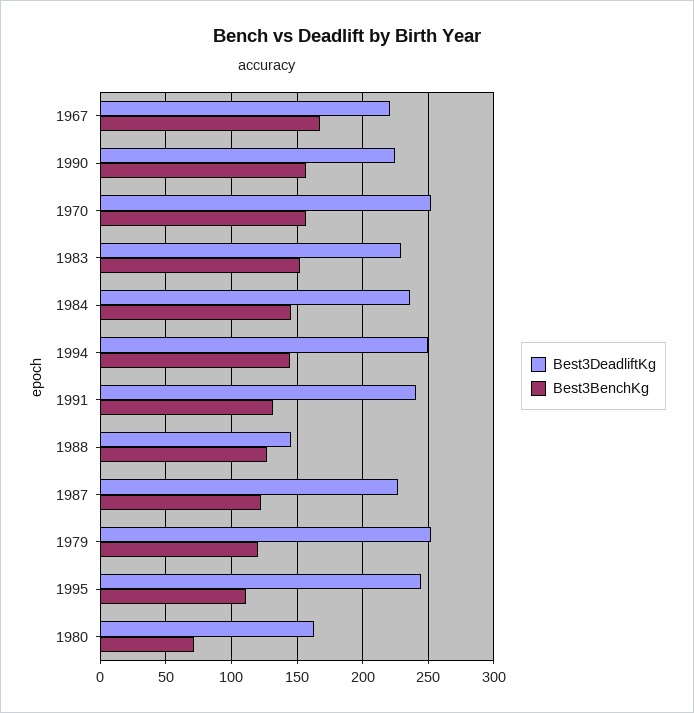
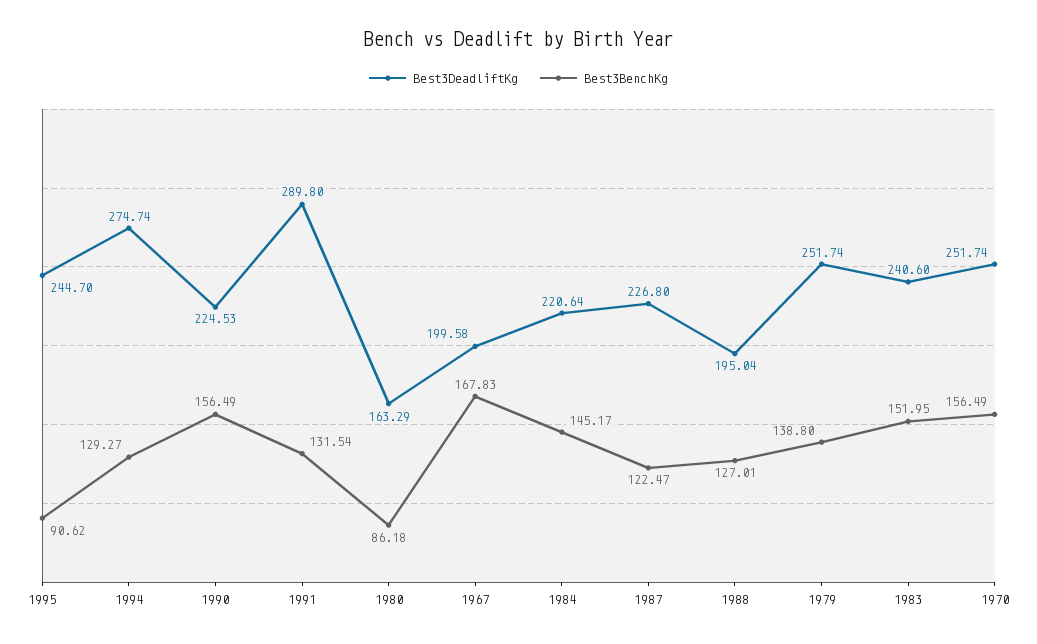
  {
    "Best3DeadliftKg": {
-     "1967": 220,
+     "1967": 199.58,
      "1990": 224.53,
      "1970": 251.74,
-     "1983": 230,
+     "1983": 240.6,
-     "1984": 235,
+     "1984": 220.64,
-     "1994": 250,
+     "1994": 274.74,
-     "1991": 240,
+     "1991": 289.8,
-     "1988": 145,
+     "1988": 195.04,
      "1987": 226.8,
      "1979": 251.74,
      "1995": 244.7,
      "1980": 163.29
    },
    "Best3BenchKg": {
      "1967": 167.83,
      "1990": 156.49,
      "1970": 156.49,
      "1983": 151.95,
      "1984": 145.17,
-     "1994": 145,
+     "1994": 129.27,
      "1991": 131.54,
      "1988": 127.01,
      "1987": 122.47,
-     "1979": 120,
+     "1979": 138.8,
-     "1995": 110,
+     "1995": 90.62,
-     "1980": 70
+     "1980": 86.18
    }
  }

